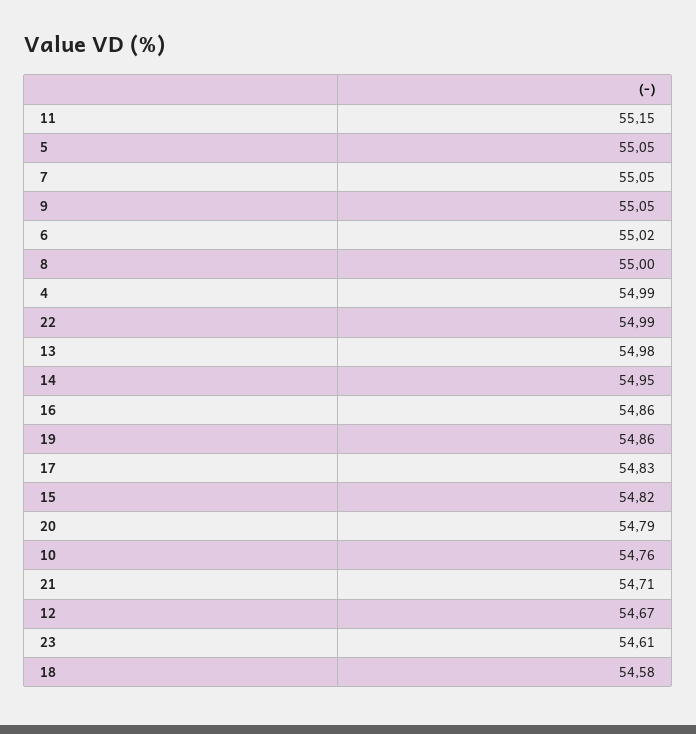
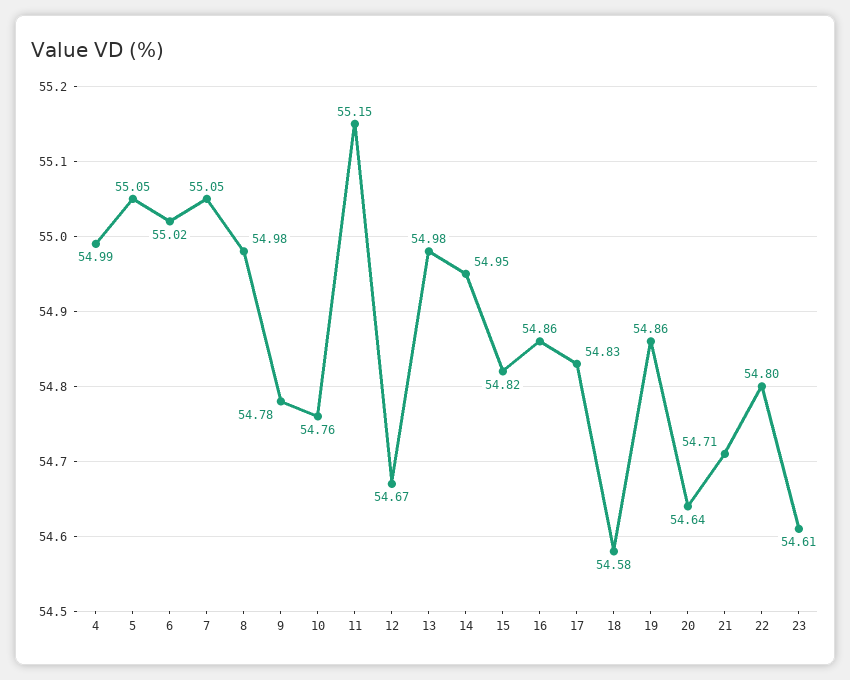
  {
    "11": 55.15,
    "5": 55.05,
    "7": 55.05,
-   "9": 55.05,
+   "9": 54.78,
    "6": 55.02,
-   "8": 55,
+   "8": 54.98,
    "4": 54.99,
-   "22": 54.99,
+   "22": 54.8,
    "13": 54.98,
    "14": 54.95,
    "16": 54.86,
    "19": 54.86,
    "17": 54.83,
    "15": 54.82,
-   "20": 54.79,
+   "20": 54.64,
    "10": 54.76,
    "21": 54.71,
    "12": 54.67,
    "23": 54.61,
    "18": 54.58
  }

